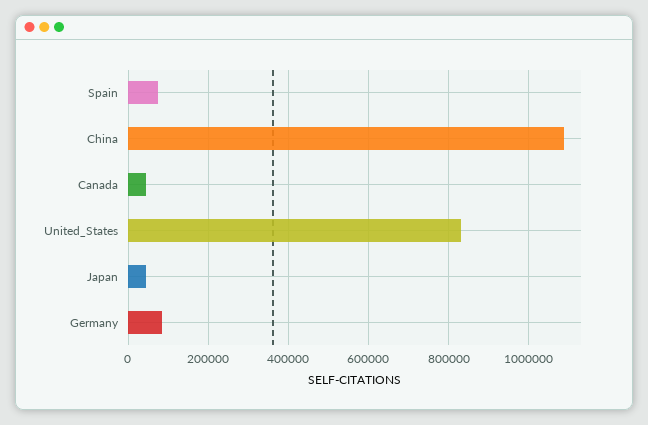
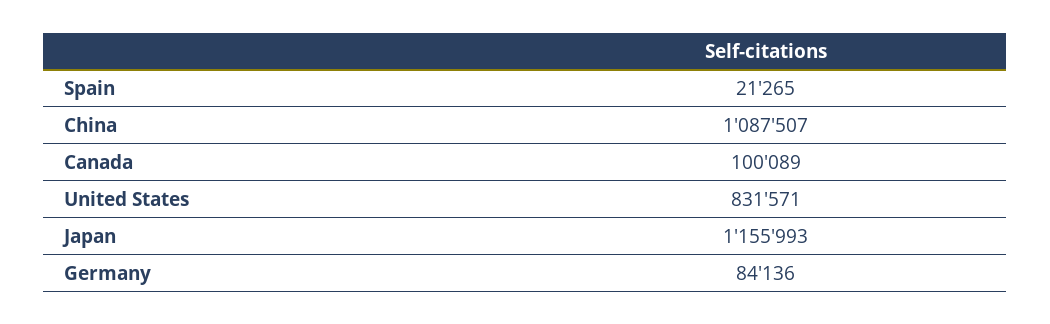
  {
-   "Spain": 80000,
+   "Spain": 21265,
    "China": 1087507,
-   "Canada": 40000,
+   "Canada": 100089,
    "United_States": 831571,
-   "Japan": 40000,
+   "Japan": 1155993,
    "Germany": 84136
  }

